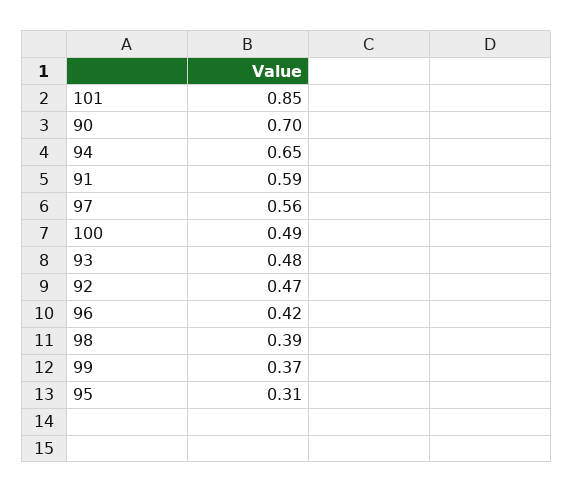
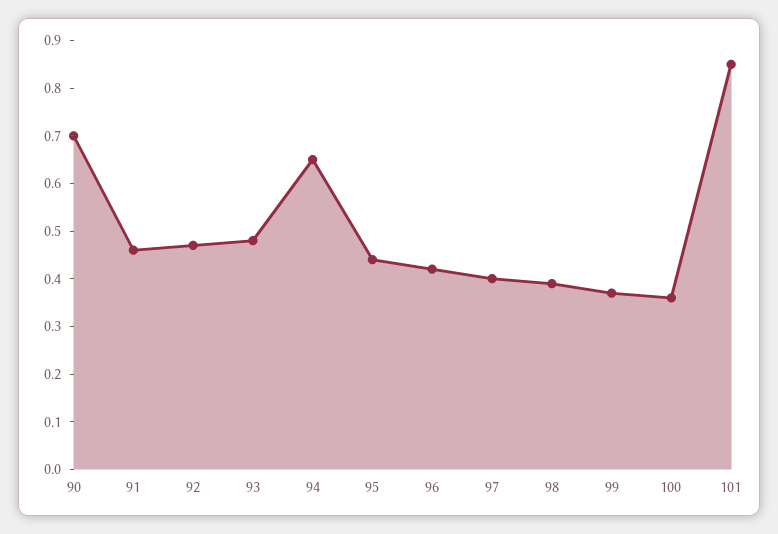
  {
    "101": 0.85,
    "90": 0.7,
    "94": 0.65,
-   "91": 0.59,
+   "91": 0.45,
-   "97": 0.56,
+   "97": 0.4,
-   "100": 0.49,
+   "100": 0.35,
    "93": 0.48,
    "92": 0.47,
    "96": 0.42,
    "98": 0.39,
    "99": 0.37,
-   "95": 0.31
+   "95": 0.45
  }

